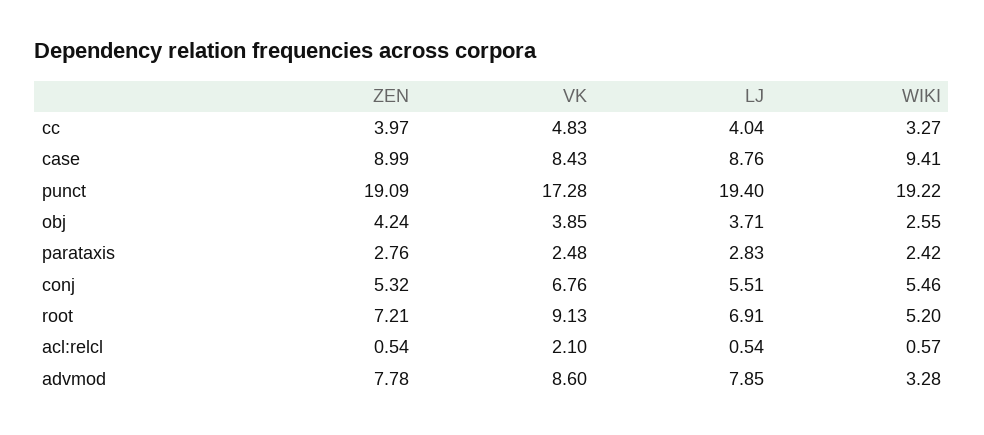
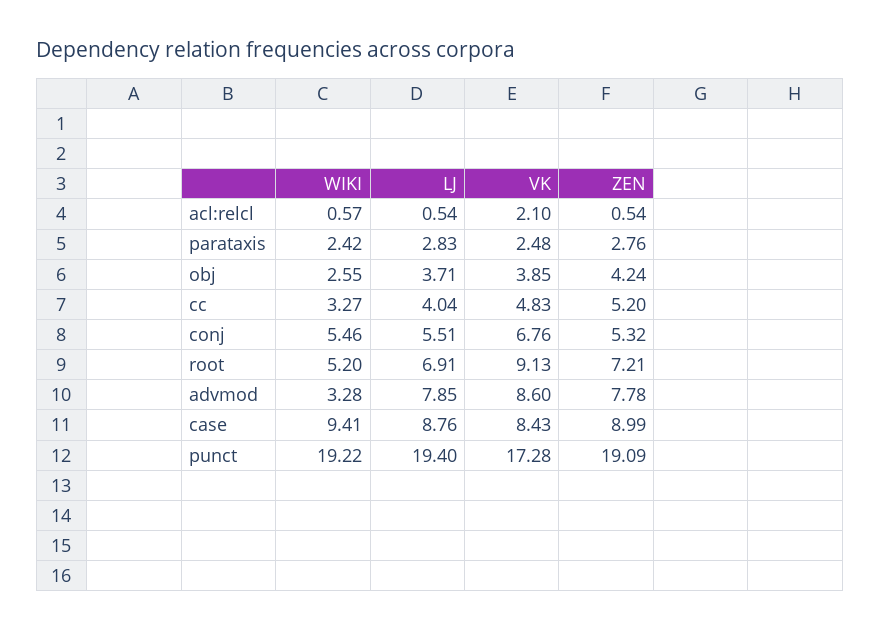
  {
    "ZEN": {
-     "cc": 3.97,
+     "cc": 5.2,
      "case": 8.99,
      "punct": 19.09,
      "obj": 4.24,
      "parataxis": 2.76,
      "conj": 5.32,
      "root": 7.21,
      "acl:relcl": 0.54,
      "advmod": 7.78
    },
    "VK": {
      "cc": 4.83,
      "case": 8.43,
      "punct": 17.28,
      "obj": 3.85,
      "parataxis": 2.48,
      "conj": 6.76,
      "root": 9.13,
      "acl:relcl": 2.1,
      "advmod": 8.6
    },
    "LJ": {
      "cc": 4.04,
      "case": 8.76,
      "punct": 19.4,
      "obj": 3.71,
      "parataxis": 2.83,
      "conj": 5.51,
      "root": 6.91,
      "acl:relcl": 0.54,
      "advmod": 7.85
    },
    "WIKI": {
      "cc": 3.27,
      "case": 9.41,
      "punct": 19.22,
      "obj": 2.55,
      "parataxis": 2.42,
      "conj": 5.46,
      "root": 5.2,
      "acl:relcl": 0.57,
      "advmod": 3.28
    }
  }

